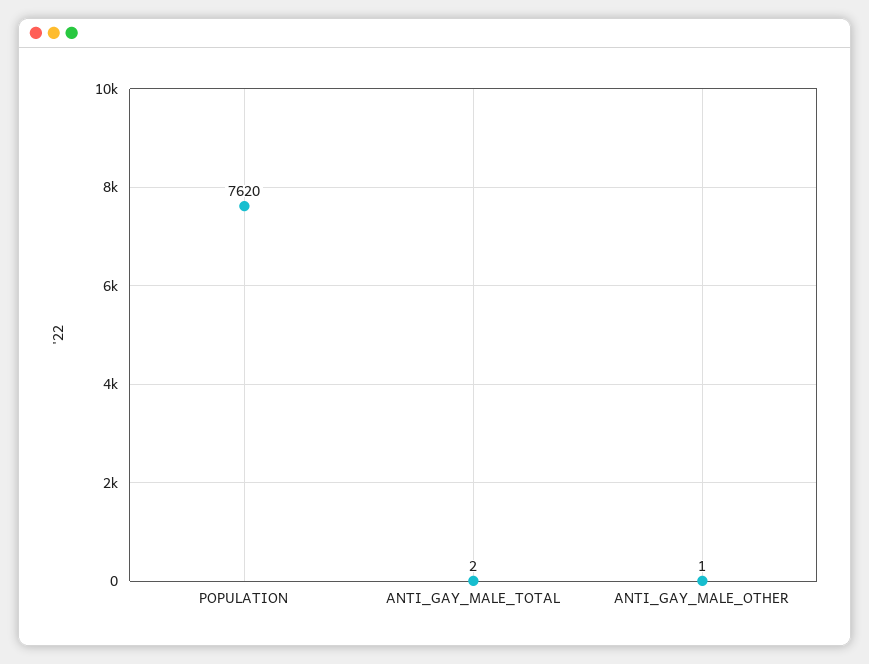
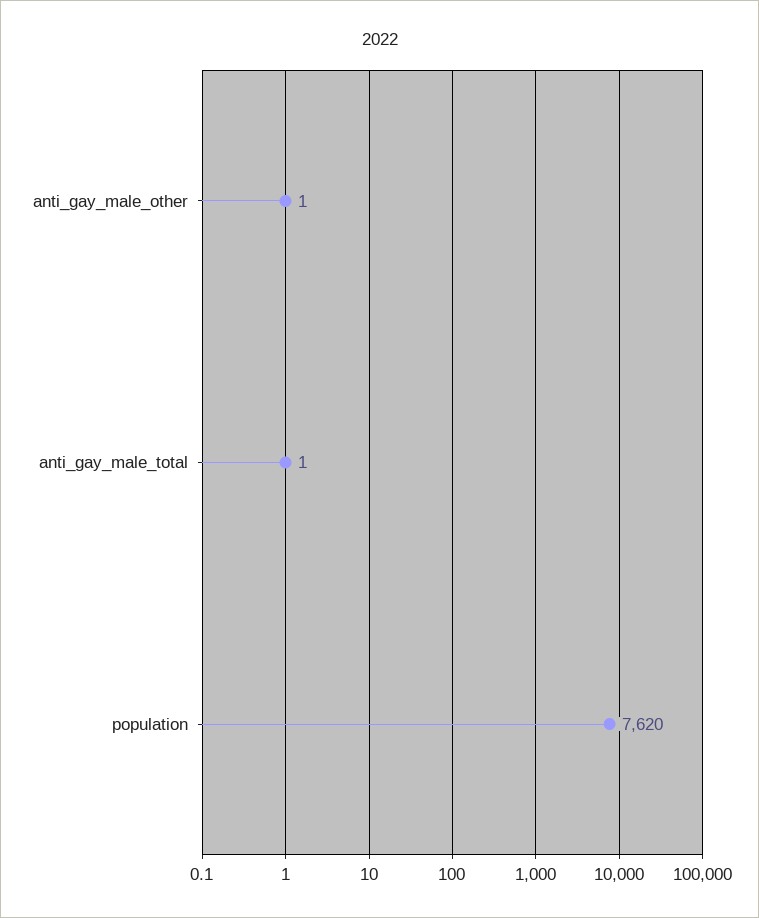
  {
    "POPULATION": 7620,
-   "ANTI_GAY_MALE_TOTAL": 2,
+   "ANTI_GAY_MALE_TOTAL": 1,
    "ANTI_GAY_MALE_OTHER": 1
  }

